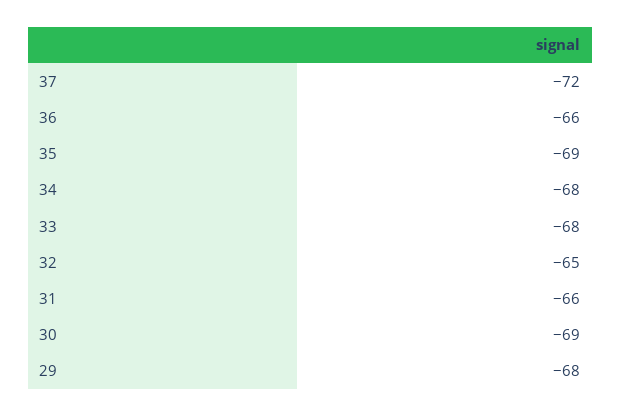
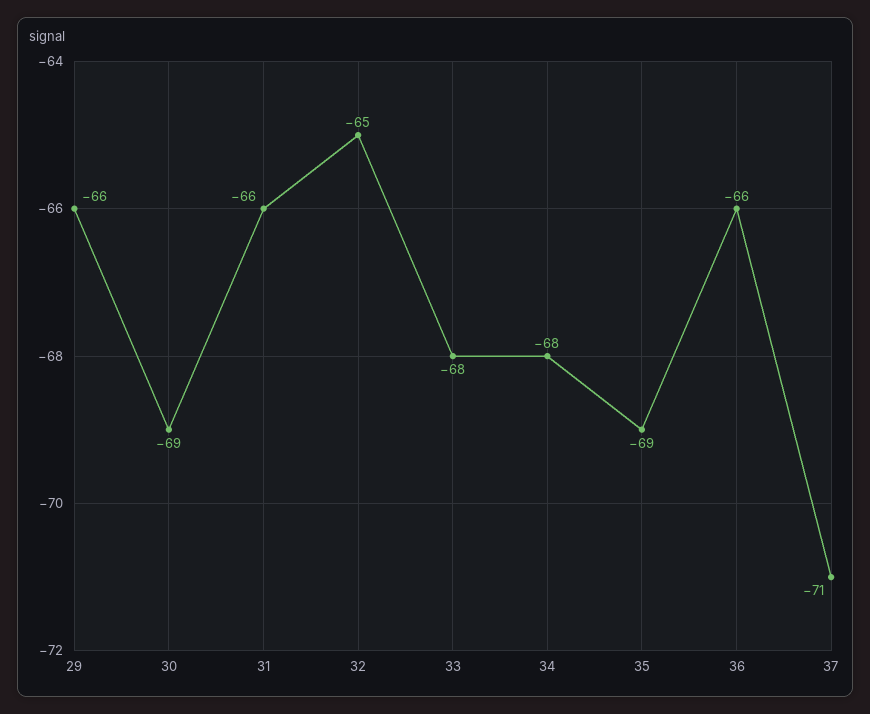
  {
-   "37": -72,
+   "37": -71,
    "36": -66,
    "35": -69,
    "34": -68,
    "33": -68,
    "32": -65,
    "31": -66,
    "30": -69,
-   "29": -68
+   "29": -66
  }

